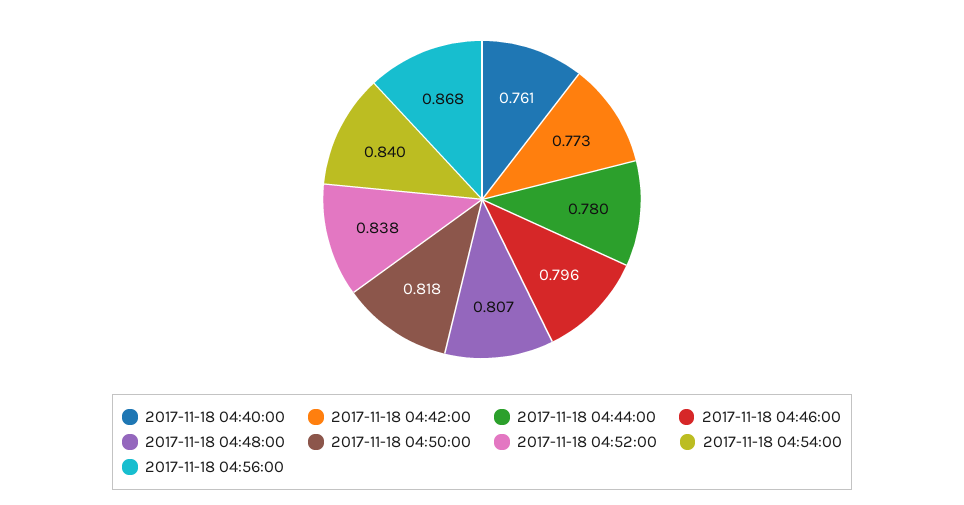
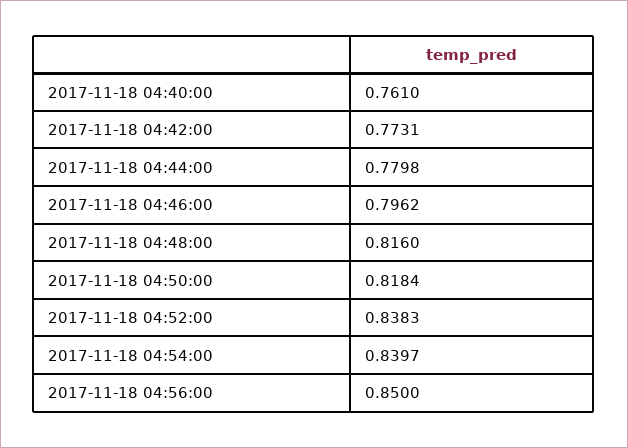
  {
    "2017-11-18 04:40:00": 0.761,
    "2017-11-18 04:42:00": 0.7731,
    "2017-11-18 04:44:00": 0.7798,
    "2017-11-18 04:46:00": 0.7962,
-   "2017-11-18 04:48:00": 0.807,
+   "2017-11-18 04:48:00": 0.816,
    "2017-11-18 04:50:00": 0.8184,
    "2017-11-18 04:52:00": 0.8383,
    "2017-11-18 04:54:00": 0.8397,
-   "2017-11-18 04:56:00": 0.868
+   "2017-11-18 04:56:00": 0.85
  }

